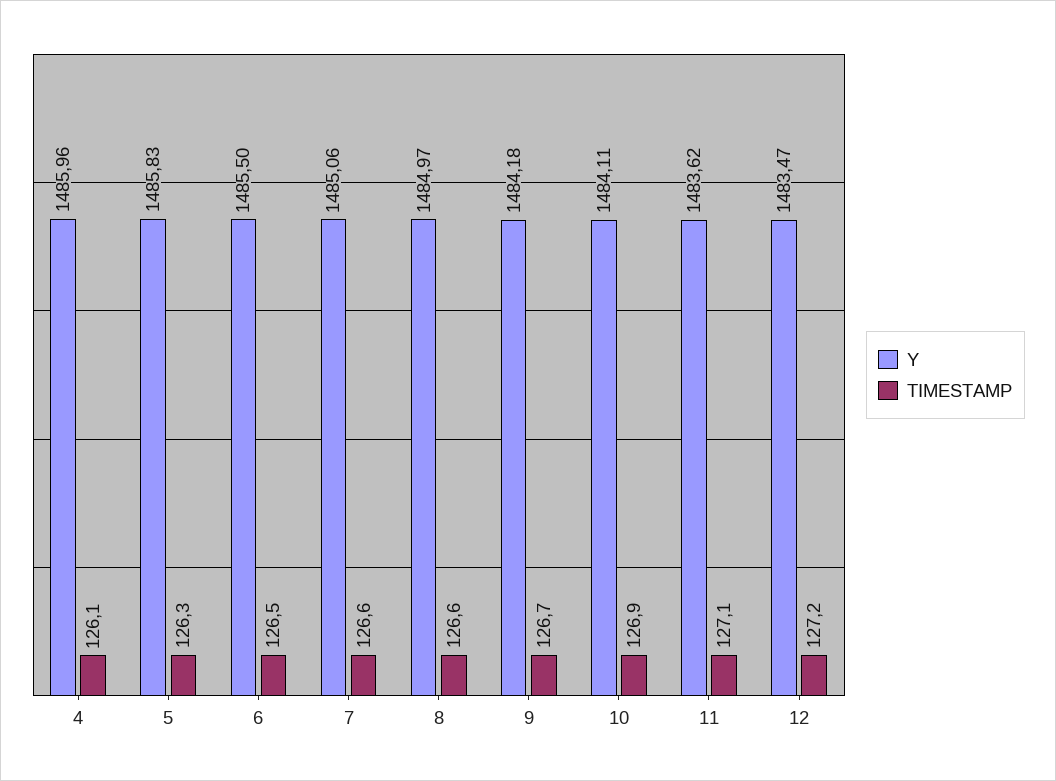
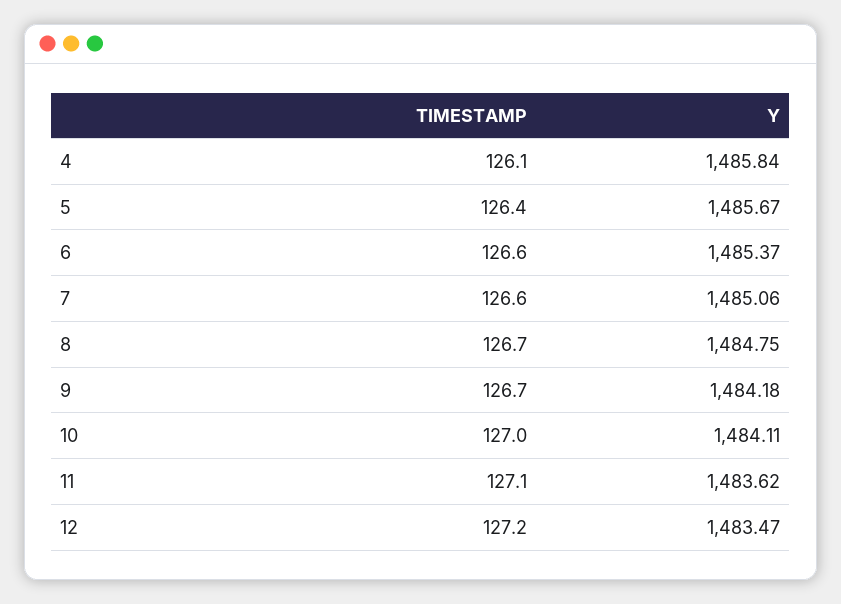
  {
    "Y": {
-     "4": 1485.96,
+     "4": 1485.84,
-     "5": 1485.83,
+     "5": 1485.67,
-     "6": 1485.5,
+     "6": 1485.37,
      "7": 1485.06,
-     "8": 1484.97,
+     "8": 1484.75,
      "9": 1484.18,
      "10": 1484.11,
      "11": 1483.62,
      "12": 1483.47
    },
    "TIMESTAMP": {
      "4": 126.1,
-     "5": 126.3,
+     "5": 126.4,
-     "6": 126.5,
+     "6": 126.6,
      "7": 126.6,
-     "8": 126.6,
+     "8": 126.7,
      "9": 126.7,
-     "10": 126.9,
+     "10": 127,
      "11": 127.1,
      "12": 127.2
    }
  }

